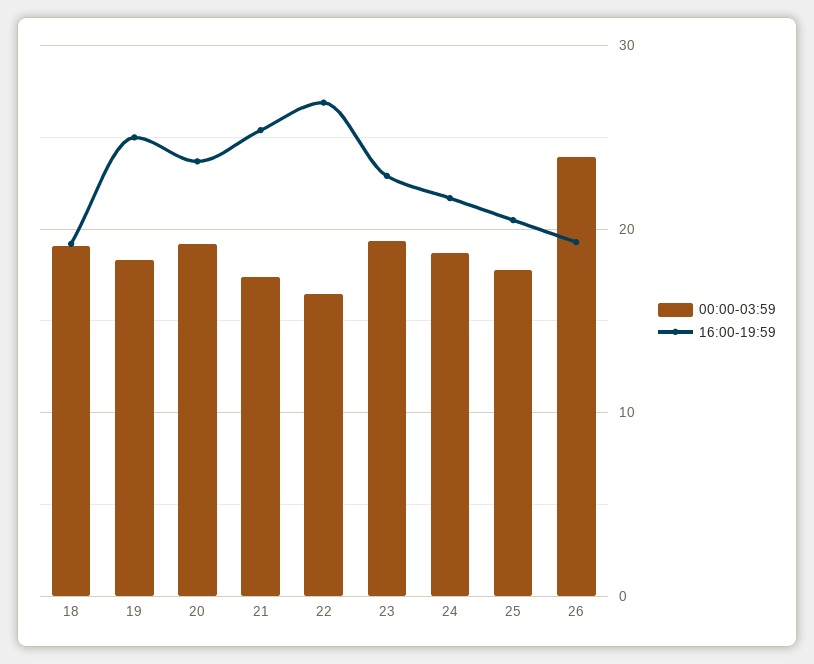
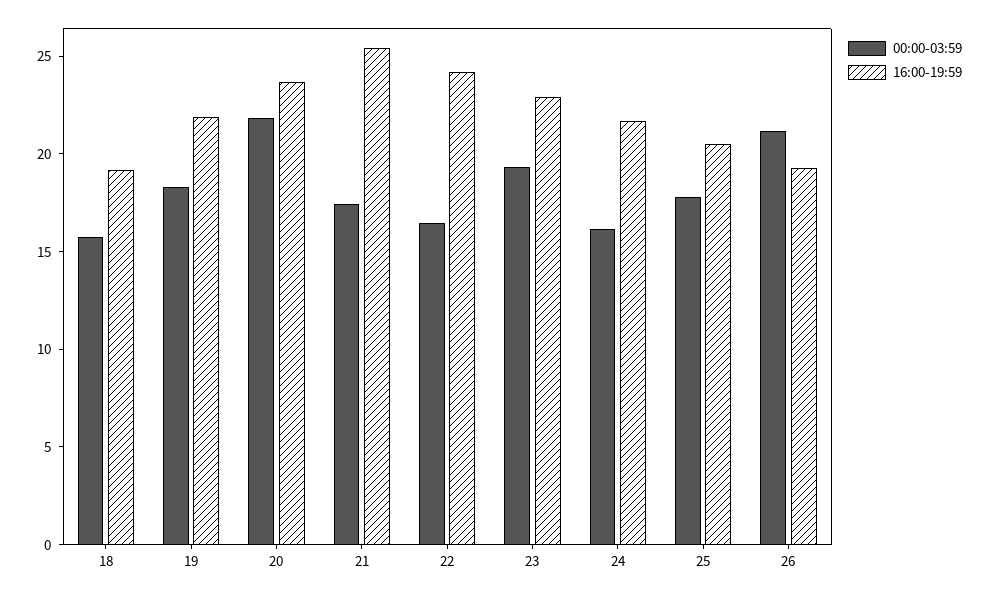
  {
    "00:00-03:59": {
-     "18": 19,
+     "18": 16,
      "19": 18,
-     "20": 19,
+     "20": 22,
      "21": 17,
      "22": 16,
      "23": 19,
-     "24": 19,
+     "24": 16,
      "25": 18,
-     "26": 24
+     "26": 21
    },
    "16:00-19:59": {
      "18": 19,
-     "19": 25,
+     "19": 22,
      "20": 24,
      "21": 25,
-     "22": 27,
+     "22": 24,
      "23": 23,
      "24": 22,
      "25": 21,
      "26": 19
    }
  }

